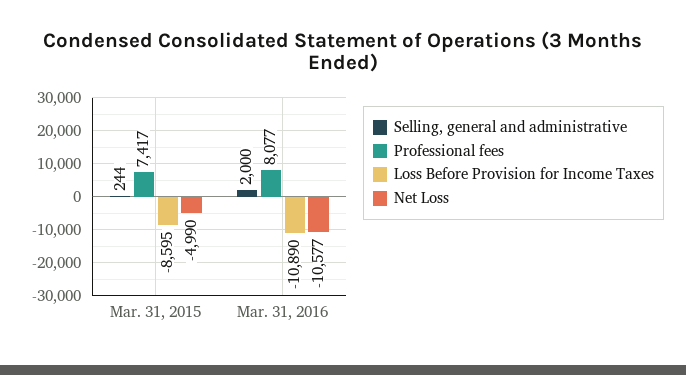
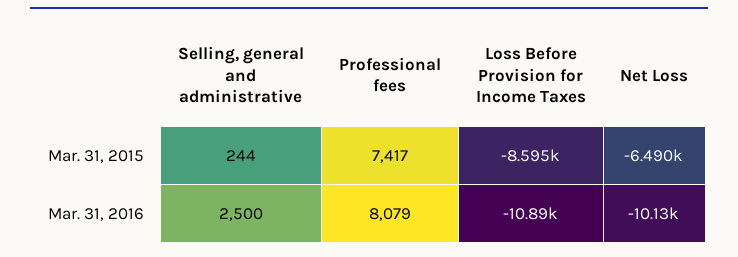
  {
    "Selling, general and administrative": {
      "Mar. 31, 2015": 244,
-     "Mar. 31, 2016": 2000
+     "Mar. 31, 2016": 2500
    },
    "Professional fees": {
      "Mar. 31, 2015": 7417,
-     "Mar. 31, 2016": 8077
+     "Mar. 31, 2016": 8079
    },
    "Loss Before Provision for Income Taxes": {
      "Mar. 31, 2015": -8595,
      "Mar. 31, 2016": -10890
    },
    "Net Loss": {
-     "Mar. 31, 2015": -4990,
+     "Mar. 31, 2015": -6490,
-     "Mar. 31, 2016": -10577
+     "Mar. 31, 2016": -10130
    }
  }

